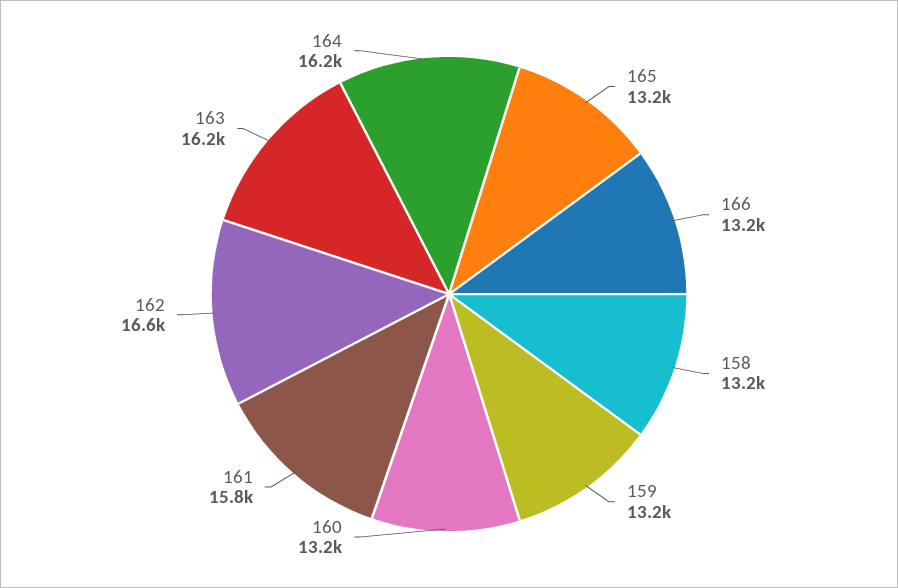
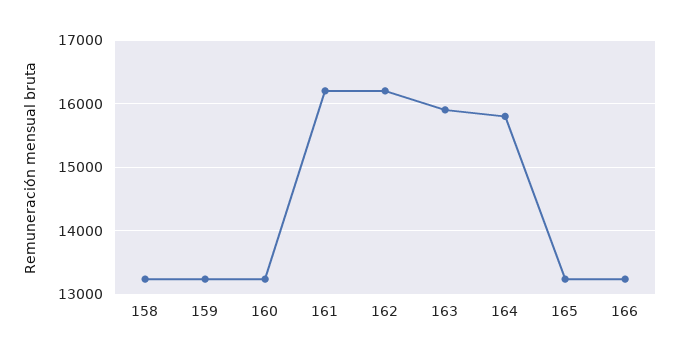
  {
    "165": 13200,
    "166": 13200,
    "158": 13200,
    "159": 13200,
    "160": 13200,
-   "161": 15800,
+   "161": 16200,
-   "162": 16600,
+   "162": 16200,
-   "163": 16200,
+   "163": 15900,
-   "164": 16200
+   "164": 15800
  }

